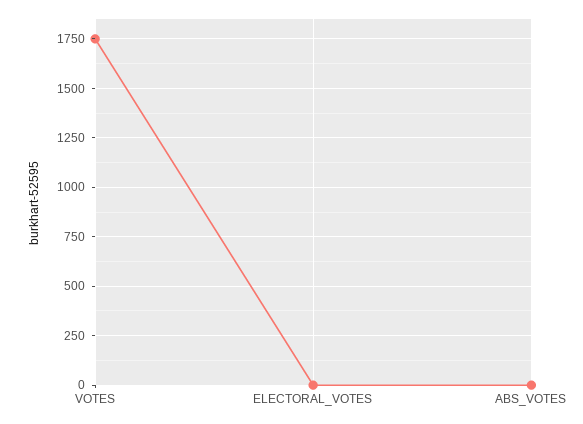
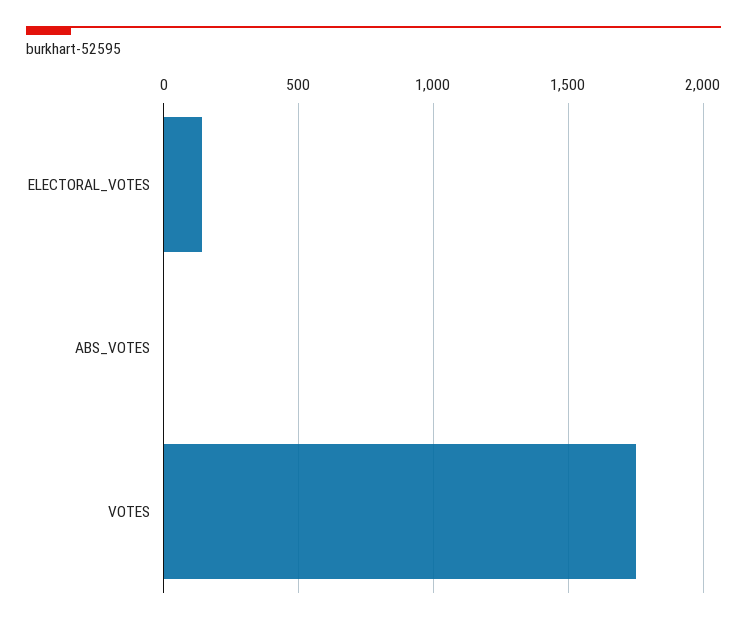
  {
    "VOTES": 1750,
-   "ELECTORAL_VOTES": 0,
+   "ELECTORAL_VOTES": 150,
    "ABS_VOTES": 0
  }

